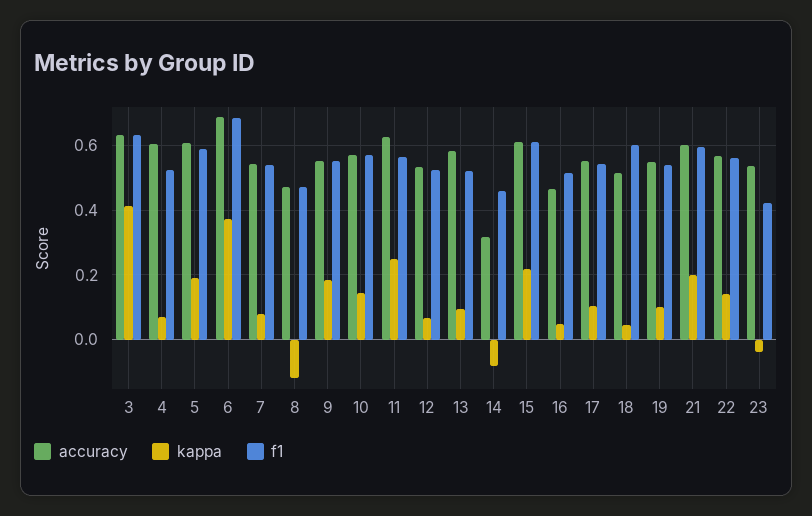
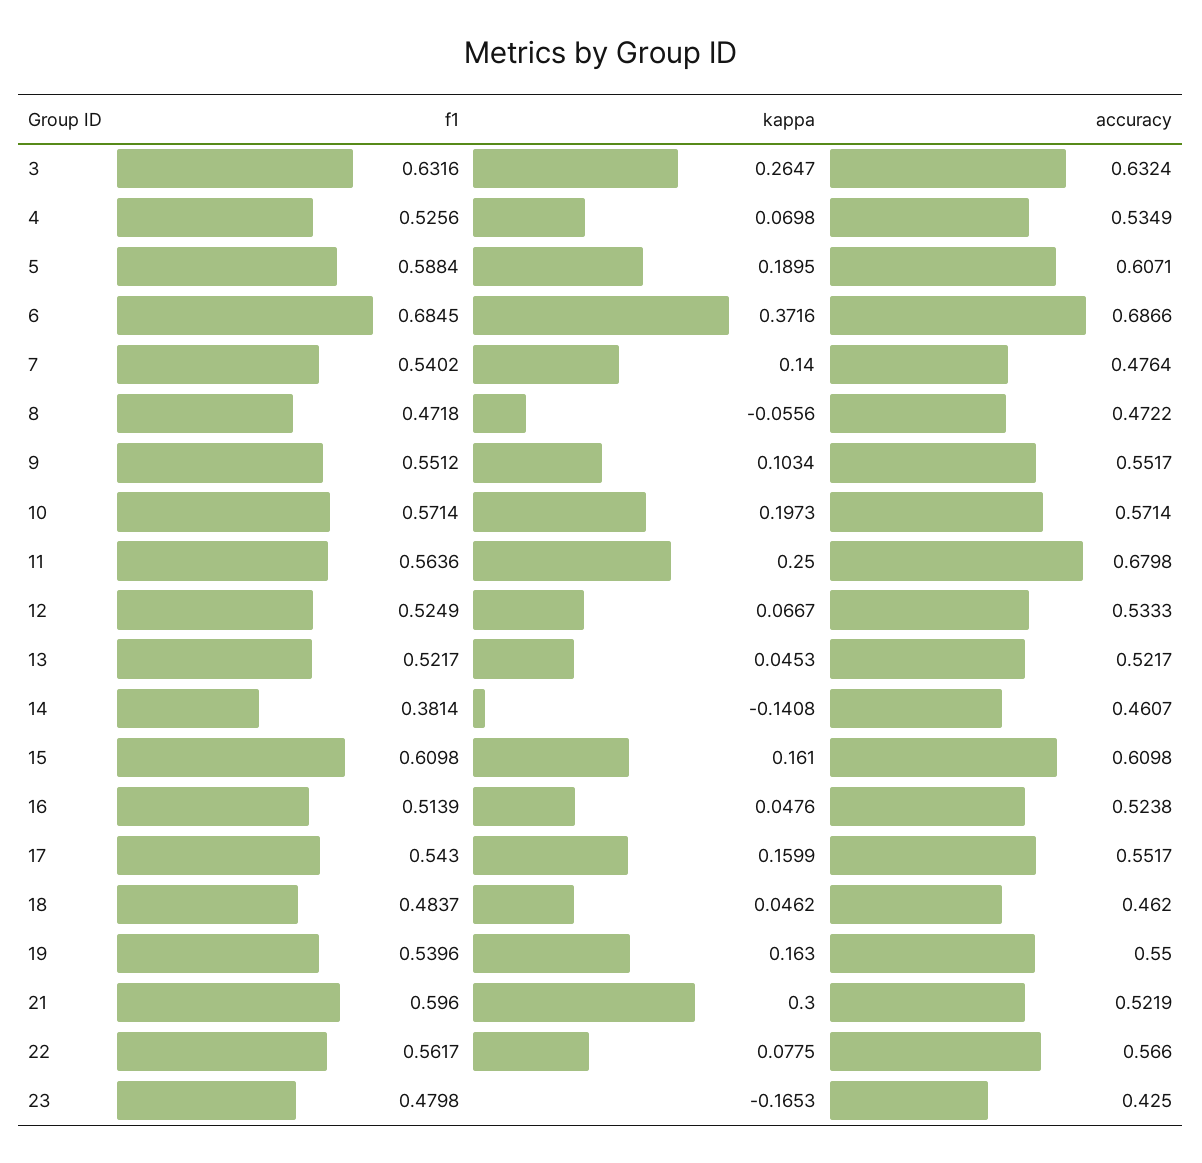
  {
    "accuracy": {
      "3": 0.6324,
-     "4": 0.6,
+     "4": 0.5349,
      "5": 0.6071,
      "6": 0.6866,
-     "7": 0.54,
+     "7": 0.4764,
      "8": 0.4722,
      "9": 0.5517,
      "10": 0.5714,
-     "11": 0.62,
+     "11": 0.6798,
      "12": 0.5333,
-     "13": 0.58,
+     "13": 0.5217,
-     "14": 0.32,
+     "14": 0.4607,
      "15": 0.6098,
-     "16": 0.46,
+     "16": 0.5238,
      "17": 0.5517,
-     "18": 0.52,
+     "18": 0.462,
      "19": 0.55,
-     "21": 0.6,
+     "21": 0.5219,
      "22": 0.566,
-     "23": 0.54
+     "23": 0.425
    },
    "kappa": {
-     "3": 0.42,
+     "3": 0.2647,
      "4": 0.0698,
      "5": 0.1895,
      "6": 0.3716,
-     "7": 0.08,
+     "7": 0.14,
-     "8": -0.12,
+     "8": -0.0556,
-     "9": 0.18,
+     "9": 0.1034,
-     "10": 0.14,
+     "10": 0.1973,
      "11": 0.25,
      "12": 0.0667,
-     "13": 0.1,
+     "13": 0.0453,
-     "14": -0.08,
+     "14": -0.1408,
-     "15": 0.22,
+     "15": 0.161,
      "16": 0.0476,
-     "17": 0.1,
+     "17": 0.1599,
      "18": 0.0462,
-     "19": 0.1,
+     "19": 0.163,
-     "21": 0.2,
+     "21": 0.3,
-     "22": 0.14,
+     "22": 0.0775,
-     "23": -0.04
+     "23": -0.1653
    },
    "f1": {
      "3": 0.6316,
      "4": 0.5256,
      "5": 0.5884,
      "6": 0.6845,
      "7": 0.5402,
      "8": 0.4718,
      "9": 0.5512,
      "10": 0.5714,
      "11": 0.5636,
      "12": 0.5249,
      "13": 0.5217,
-     "14": 0.46,
+     "14": 0.3814,
      "15": 0.6098,
      "16": 0.5139,
      "17": 0.543,
-     "18": 0.6,
+     "18": 0.4837,
      "19": 0.5396,
      "21": 0.596,
      "22": 0.5617,
-     "23": 0.42
+     "23": 0.4798
    }
  }

